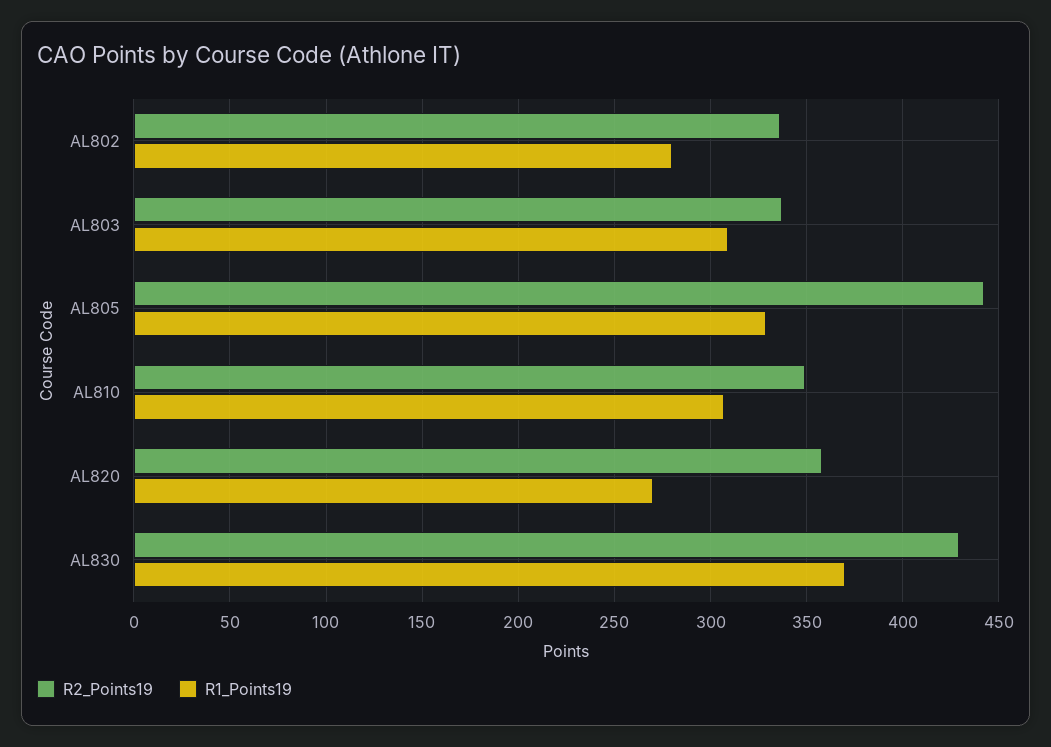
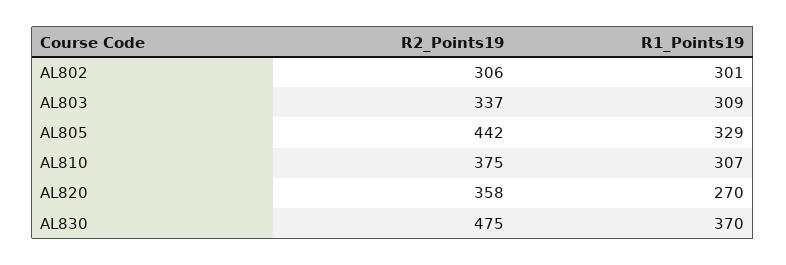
  {
    "R2_Points19": {
-     "AL802": 335,
+     "AL802": 306,
      "AL803": 337,
      "AL805": 442,
-     "AL810": 350,
+     "AL810": 375,
      "AL820": 358,
-     "AL830": 430
+     "AL830": 475
    },
    "R1_Points19": {
-     "AL802": 280,
+     "AL802": 301,
      "AL803": 309,
      "AL805": 329,
      "AL810": 307,
      "AL820": 270,
      "AL830": 370
    }
  }

